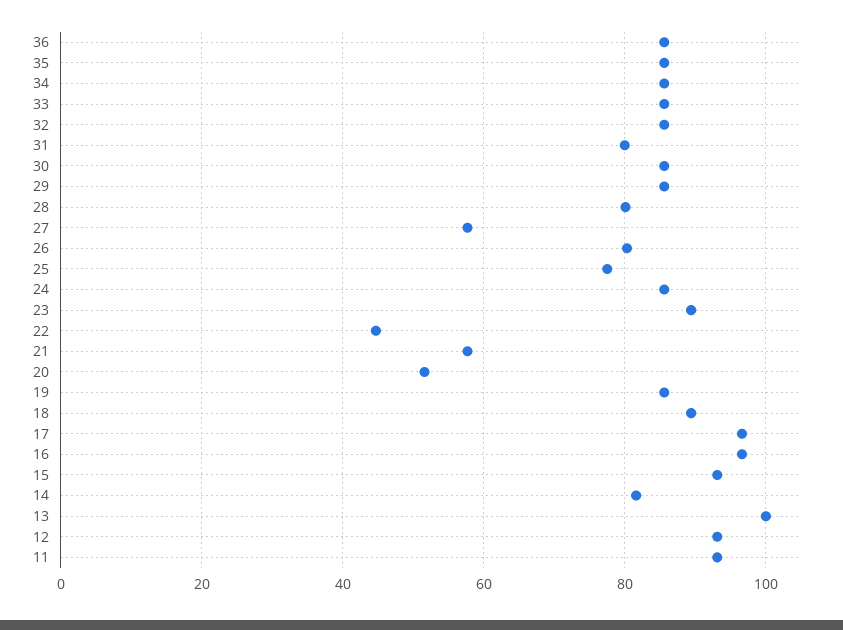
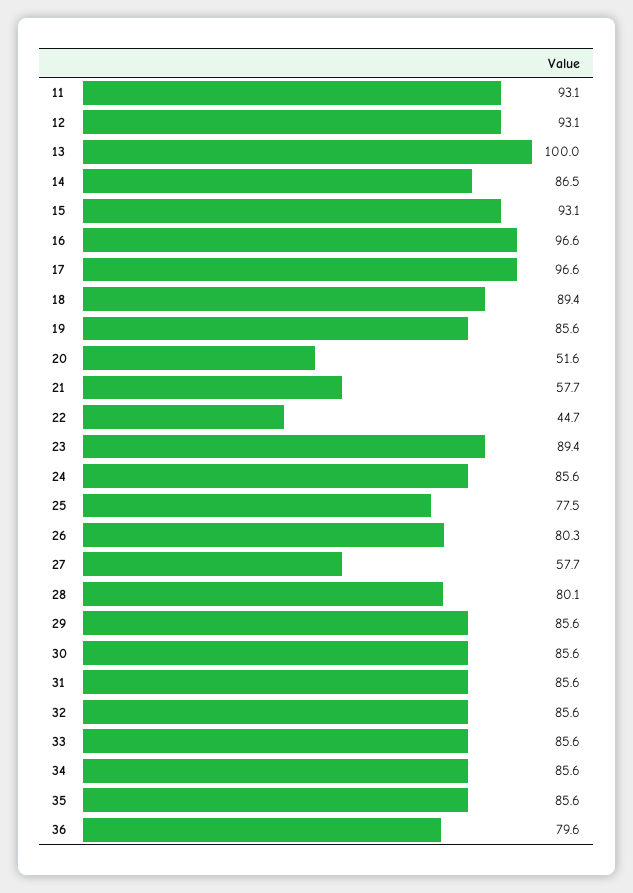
  {
-   "36": 86,
+   "36": 79.6,
    "35": 85.6,
    "34": 85.6,
    "33": 85.6,
    "32": 85.6,
-   "31": 80,
+   "31": 85.6,
    "30": 85.6,
    "29": 85.6,
    "28": 80.1,
    "27": 57.7,
    "26": 80.3,
    "25": 77.5,
    "24": 85.6,
    "23": 89.4,
    "22": 44.7,
    "21": 57.7,
    "20": 51.6,
    "19": 85.6,
    "18": 89.4,
    "17": 96.6,
    "16": 96.6,
    "15": 93.1,
-   "14": 82,
+   "14": 86.5,
    "13": 100,
    "12": 93.1,
    "11": 93.1
  }

